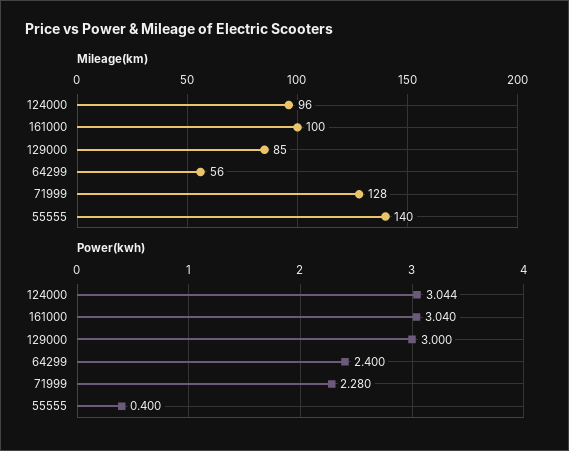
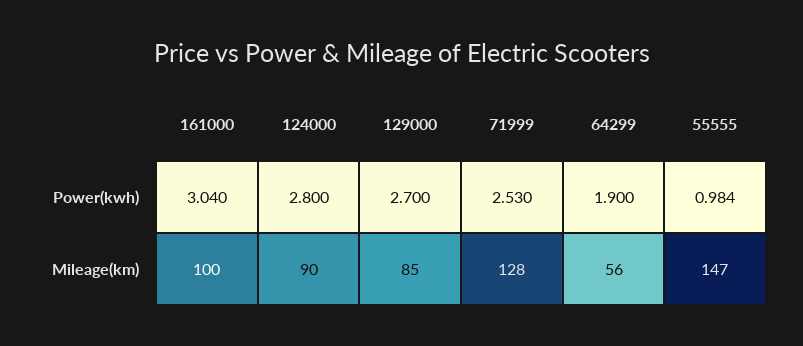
  {
    "Mileage(km)": {
-     "124000": 96,
+     "124000": 90,
      "161000": 100,
      "129000": 85,
      "64299": 56,
      "71999": 128,
-     "55555": 140
+     "55555": 147
    },
    "Power(kwh)": {
-     "124000": 3.044,
+     "124000": 2.8,
      "161000": 3.04,
-     "129000": 3,
+     "129000": 2.7,
-     "64299": 2.4,
+     "64299": 1.9,
-     "71999": 2.28,
+     "71999": 2.53,
-     "55555": 0.4
+     "55555": 0.984
    }
  }

